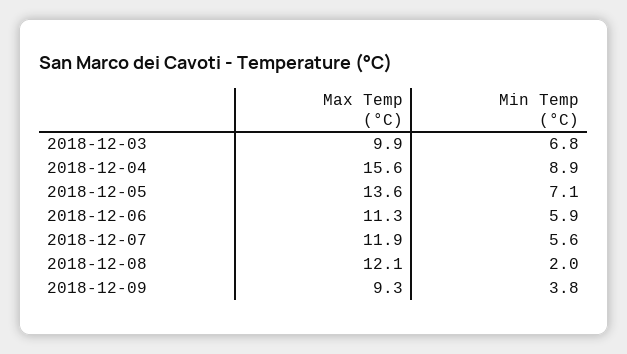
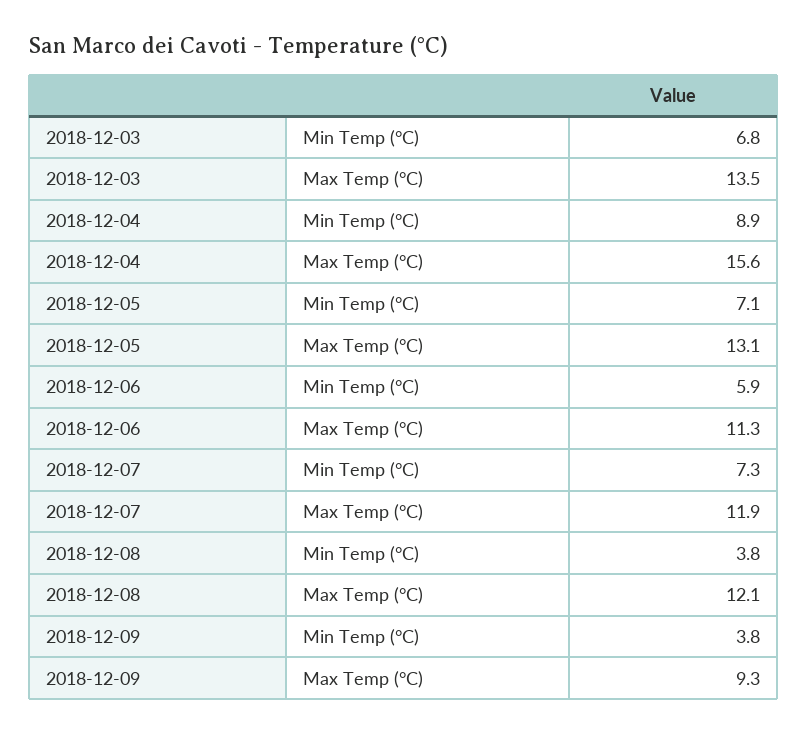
  {
    "Max Temp (°C)": {
-     "2018-12-03": 9.9,
+     "2018-12-03": 13.5,
      "2018-12-04": 15.6,
-     "2018-12-05": 13.6,
+     "2018-12-05": 13.1,
      "2018-12-06": 11.3,
      "2018-12-07": 11.9,
      "2018-12-08": 12.1,
      "2018-12-09": 9.3
    },
    "Min Temp (°C)": {
      "2018-12-03": 6.8,
      "2018-12-04": 8.9,
      "2018-12-05": 7.1,
      "2018-12-06": 5.9,
-     "2018-12-07": 5.6,
+     "2018-12-07": 7.3,
-     "2018-12-08": 2,
+     "2018-12-08": 3.8,
      "2018-12-09": 3.8
    }
  }

